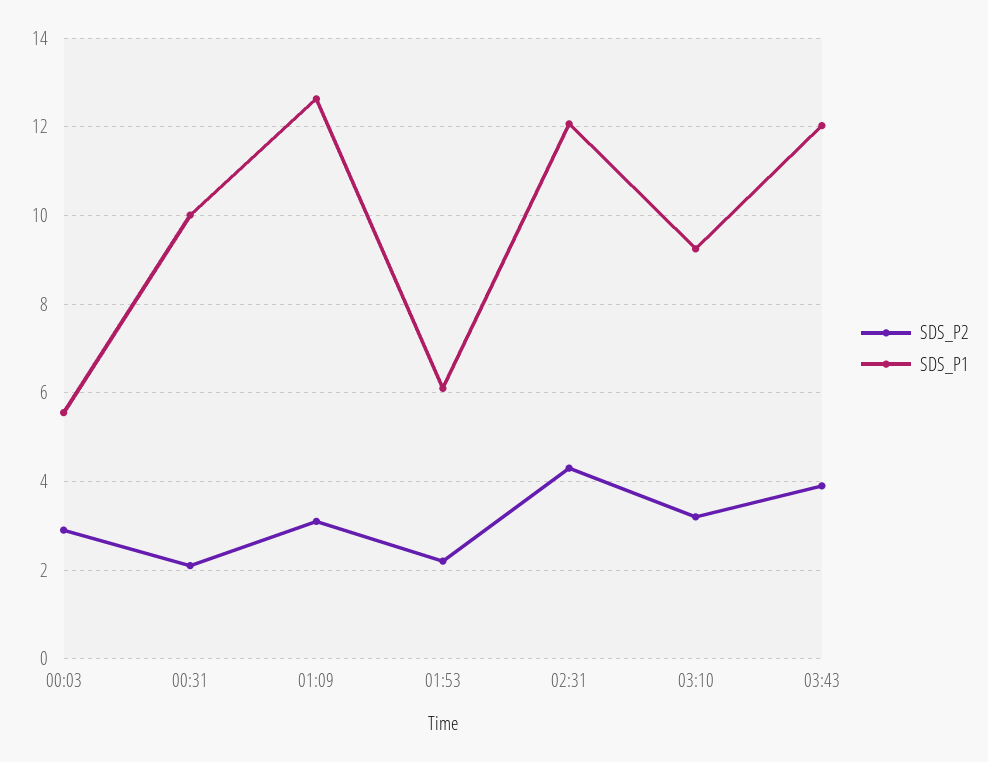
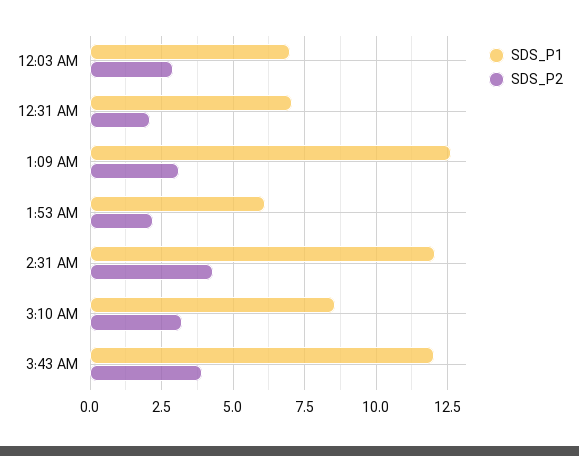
  {
    "SDS_P2": {
      "00:03": 3,
      "00:31": 2.2,
      "01:09": 3.2,
      "01:53": 2.2,
      "02:31": 4.4,
      "03:10": 3.2,
      "03:43": 4
    },
    "SDS_P1": {
-     "00:03": 5.6,
+     "00:03": 7,
-     "00:31": 10,
+     "00:31": 7,
      "01:09": 12.6,
      "01:53": 6.2,
      "02:31": 12,
-     "03:10": 9.2,
+     "03:10": 8.5,
      "03:43": 12
    }
  }

